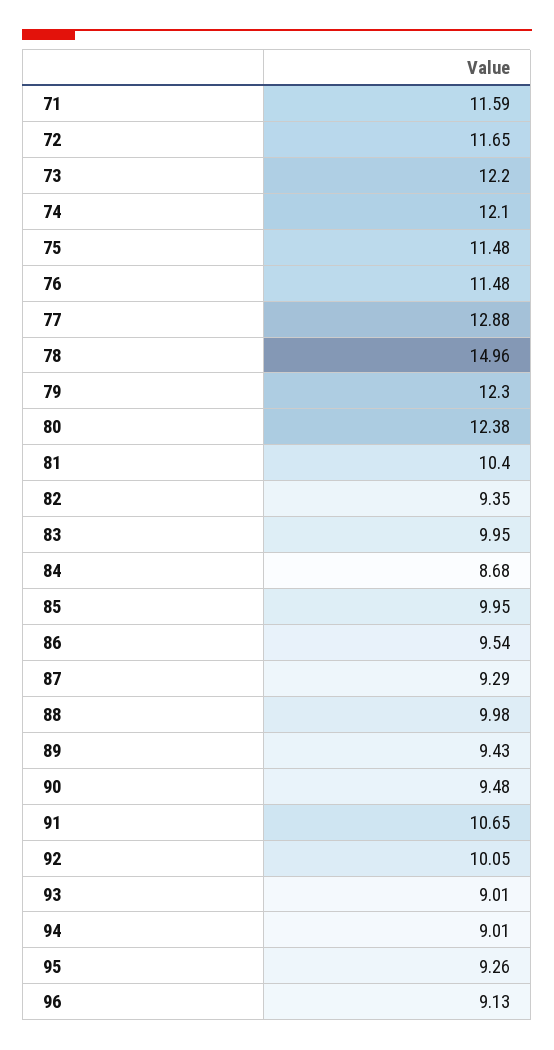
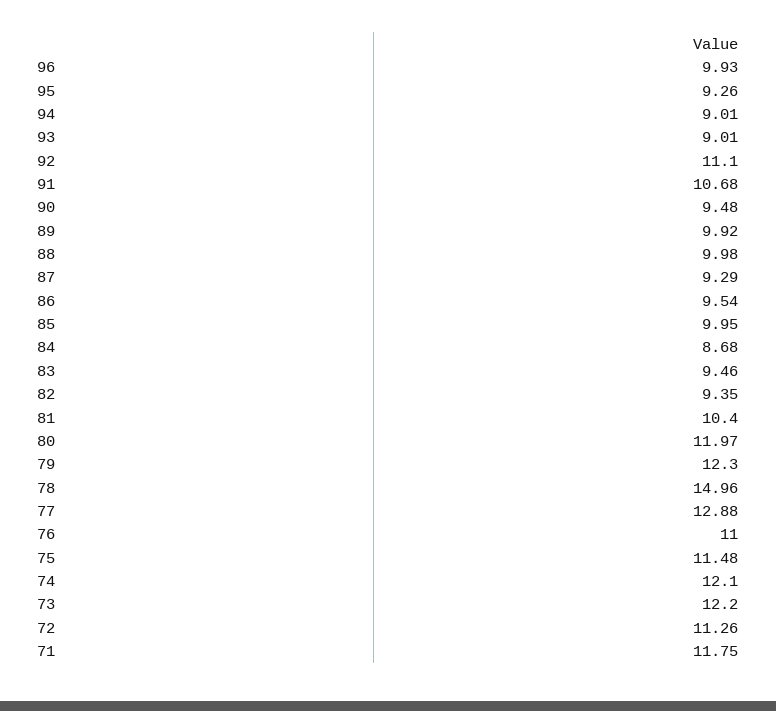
  {
-   "71": 11.59,
+   "71": 11.75,
-   "72": 11.65,
+   "72": 11.26,
    "73": 12.2,
    "74": 12.1,
    "75": 11.48,
-   "76": 11.48,
+   "76": 11,
    "77": 12.88,
    "78": 14.96,
    "79": 12.3,
-   "80": 12.38,
+   "80": 11.97,
    "81": 10.4,
    "82": 9.35,
-   "83": 9.95,
+   "83": 9.46,
    "84": 8.68,
    "85": 9.95,
    "86": 9.54,
    "87": 9.29,
    "88": 9.98,
-   "89": 9.43,
+   "89": 9.92,
    "90": 9.48,
-   "91": 10.65,
+   "91": 10.68,
-   "92": 10.05,
+   "92": 11.1,
    "93": 9.01,
    "94": 9.01,
    "95": 9.26,
-   "96": 9.13
+   "96": 9.93
  }

